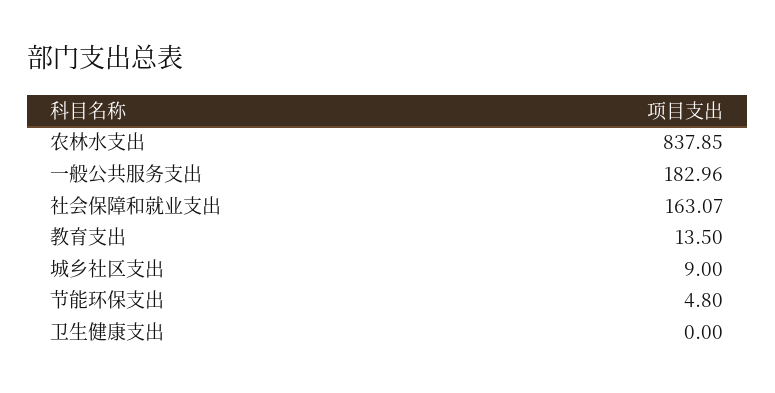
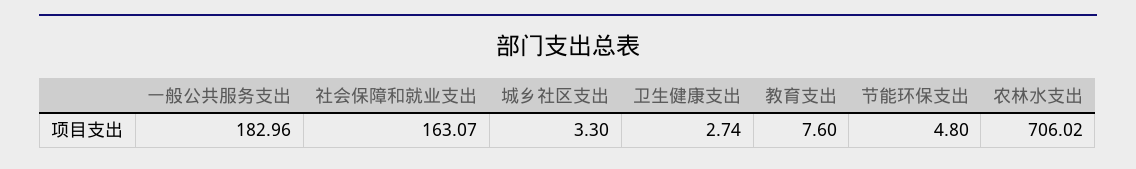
  {
-   "农林水支出": 837.85,
+   "农林水支出": 706.02,
    "一般公共服务支出": 182.96,
    "社会保障和就业支出": 163.07,
-   "教育支出": 13.5,
+   "教育支出": 7.6,
-   "城乡社区支出": 9,
+   "城乡社区支出": 3.3,
    "节能环保支出": 4.8,
-   "卫生健康支出": 0
+   "卫生健康支出": 2.74
  }

